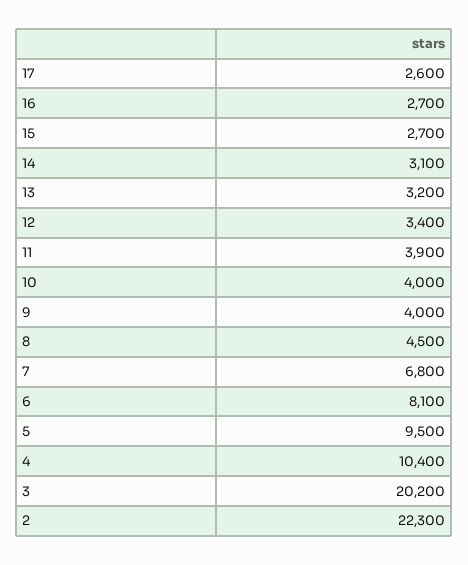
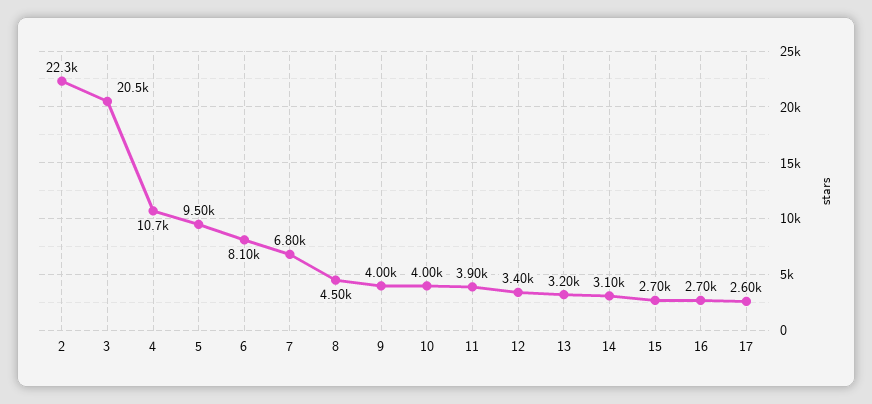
  {
    "17": 2600,
    "16": 2700,
    "15": 2700,
    "14": 3100,
    "13": 3200,
    "12": 3400,
    "11": 3900,
    "10": 4000,
    "9": 4000,
    "8": 4500,
    "7": 6800,
    "6": 8100,
    "5": 9500,
-   "4": 10400,
+   "4": 10700,
-   "3": 20200,
+   "3": 20500,
    "2": 22300
  }

